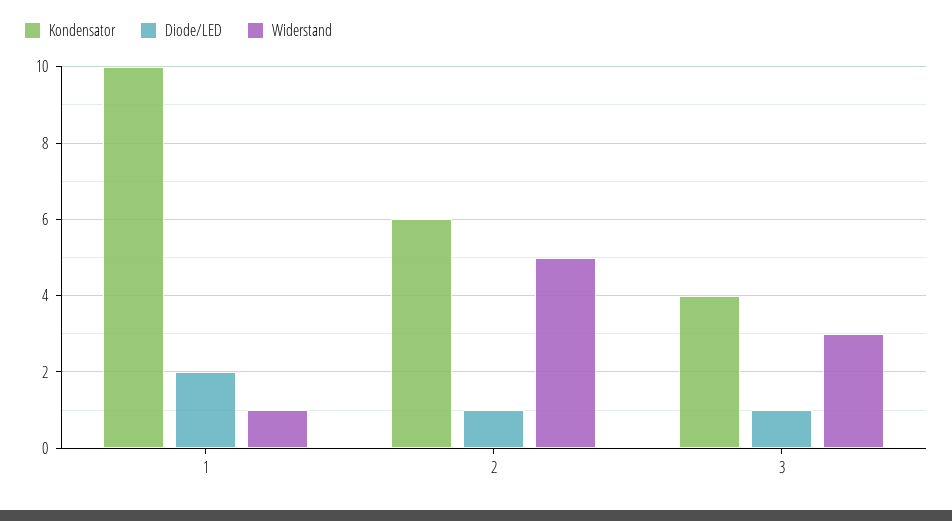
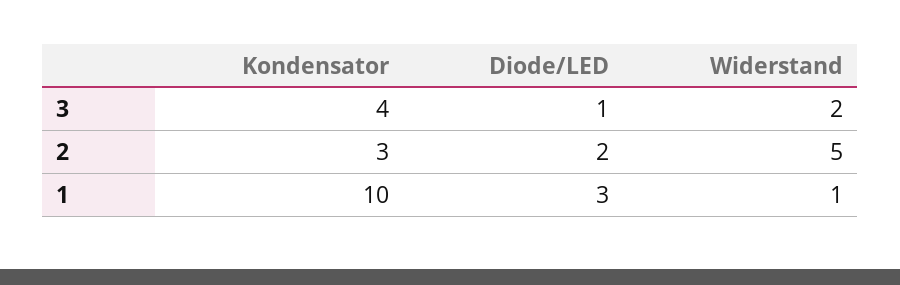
  {
    "Kondensator": {
      "1": 10,
-     "2": 6,
+     "2": 3,
      "3": 4
    },
    "Diode/LED": {
-     "1": 2,
+     "1": 3,
-     "2": 1,
+     "2": 2,
      "3": 1
    },
    "Widerstand": {
      "1": 1,
      "2": 5,
-     "3": 3
+     "3": 2
    }
  }

